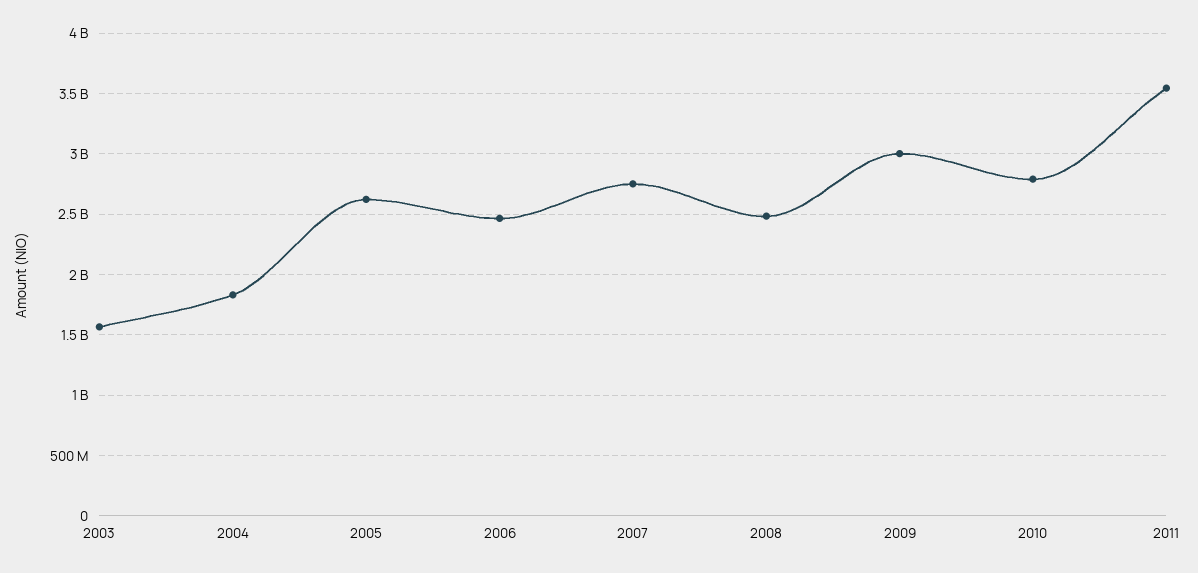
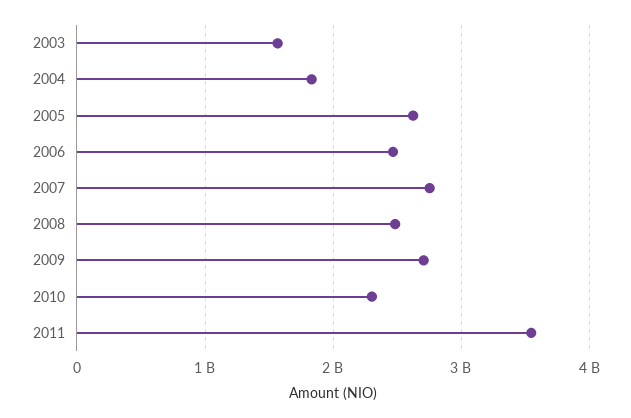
  {
    "2003": 1550000000,
    "2004": 1850000000,
    "2005": 2600000000,
    "2006": 2450000000,
    "2007": 2750000000,
    "2008": 2500000000,
-   "2009": 3000000000,
+   "2009": 2700000000,
-   "2010": 2800000000,
+   "2010": 2300000000,
    "2011": 3550000000
  }

